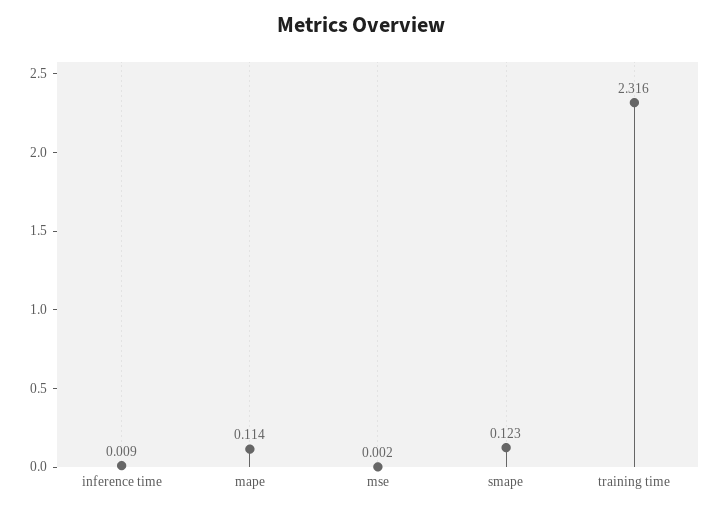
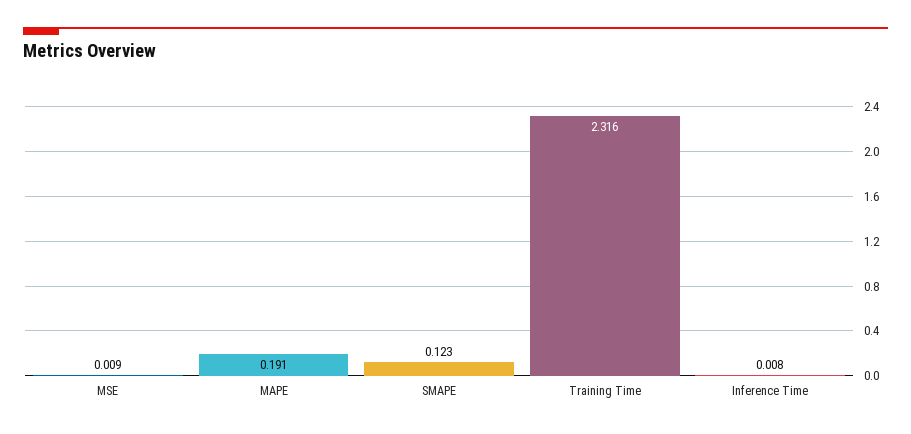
  {
-   "inference time": 0.009,
+   "inference time": 0.008,
-   "mape": 0.114,
+   "mape": 0.191,
-   "mse": 0.002,
+   "mse": 0.009,
    "smape": 0.123,
    "training time": 2.316
  }

